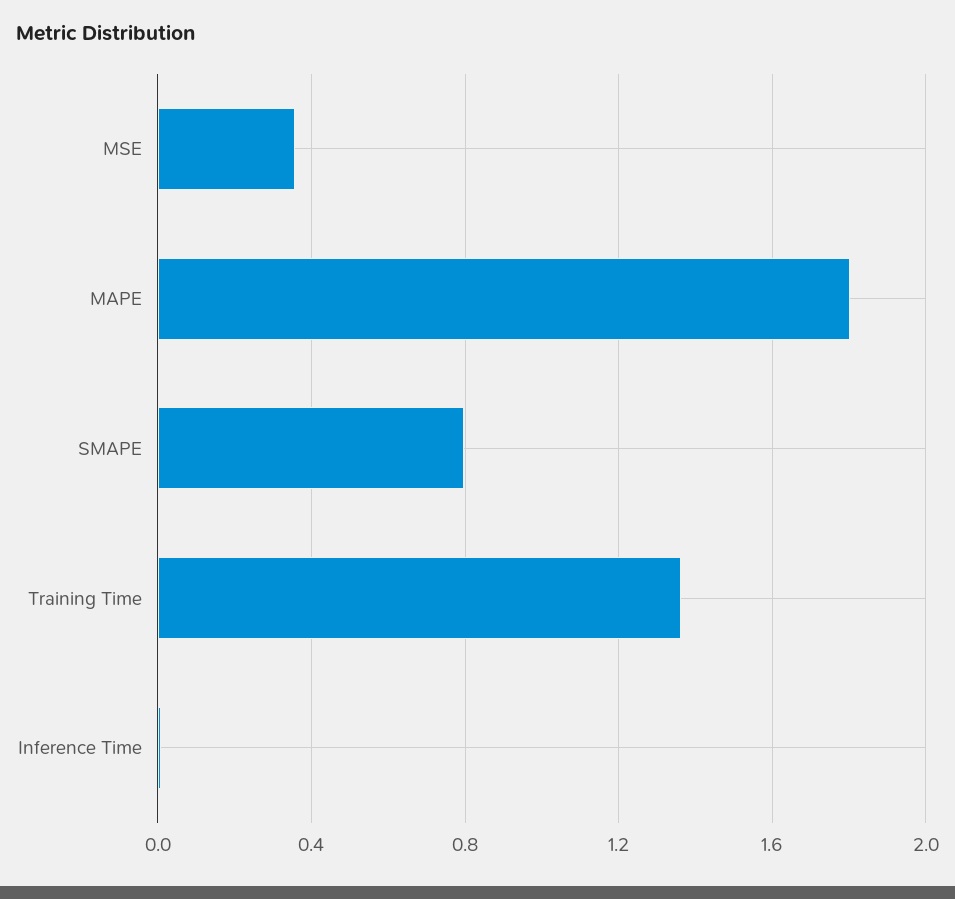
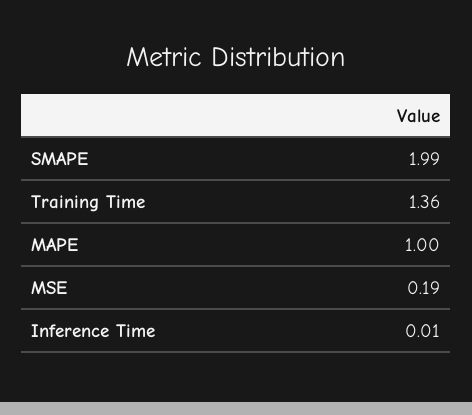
  {
-   "MSE": 0.35,
+   "MSE": 0.19,
-   "MAPE": 1.8,
+   "MAPE": 1,
-   "SMAPE": 0.8,
+   "SMAPE": 1.99,
    "Training Time": 1.36,
    "Inference Time": 0.01
  }

